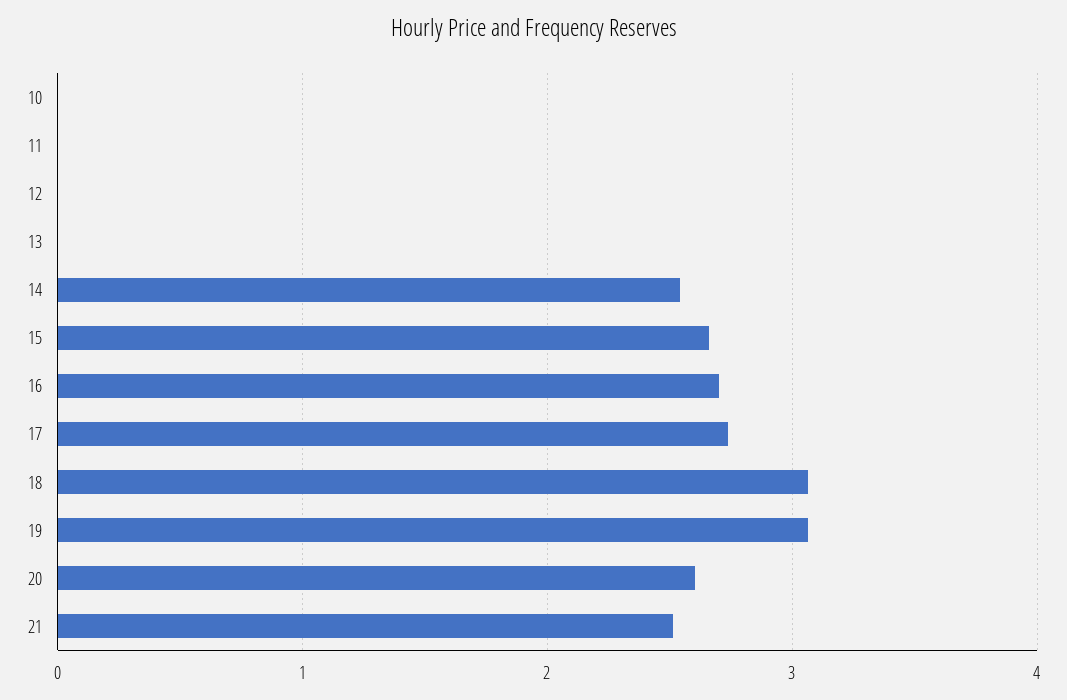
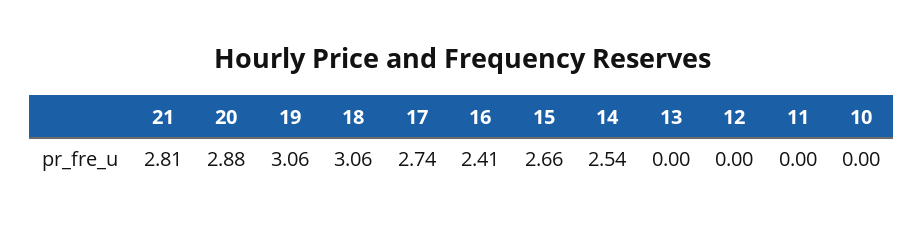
  {
    "10": 0,
    "11": 0,
    "12": 0,
    "13": 0,
    "14": 2.54,
    "15": 2.66,
-   "16": 2.7,
+   "16": 2.41,
    "17": 2.74,
    "18": 3.06,
    "19": 3.06,
-   "20": 2.6,
+   "20": 2.88,
-   "21": 2.5
+   "21": 2.81
  }

